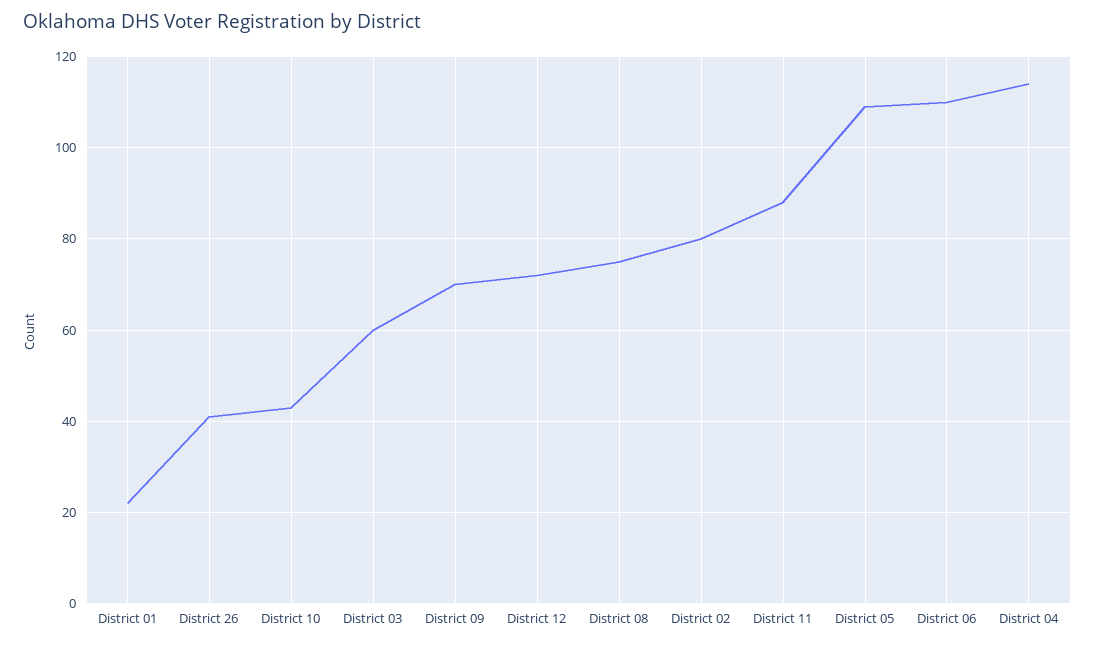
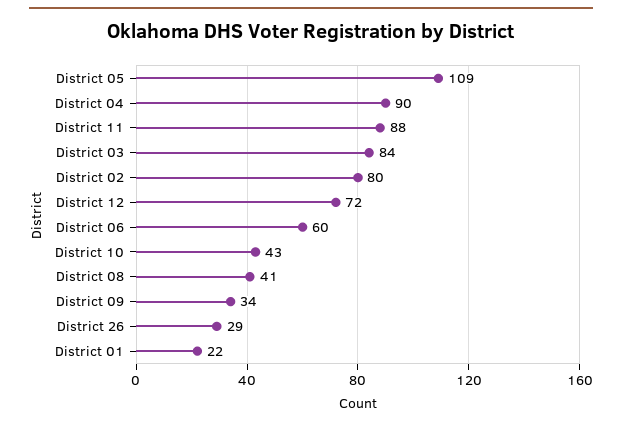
  {
    "District 01": 22,
-   "District 26": 40,
+   "District 26": 29,
    "District 10": 43,
-   "District 03": 60,
+   "District 03": 84,
-   "District 09": 70,
+   "District 09": 34,
    "District 12": 72,
-   "District 08": 75,
+   "District 08": 41,
    "District 02": 80,
    "District 11": 88,
    "District 05": 109,
-   "District 06": 110,
+   "District 06": 60,
-   "District 04": 115
+   "District 04": 90
  }

